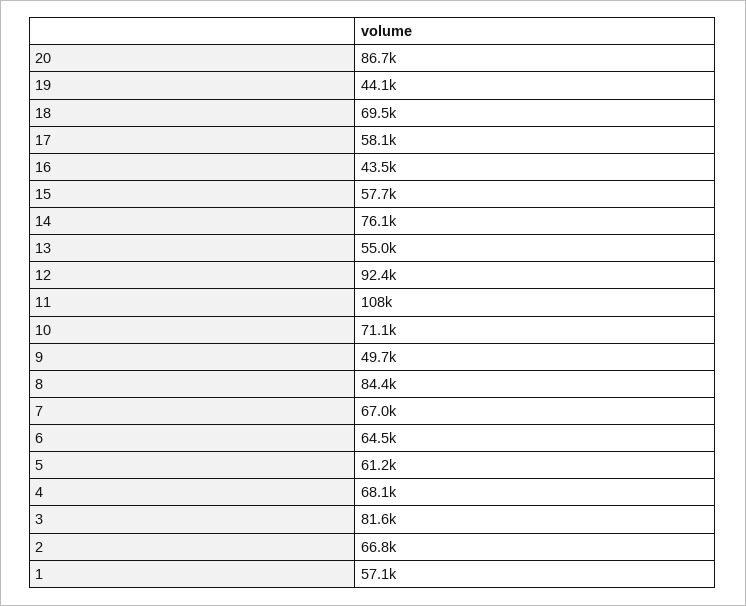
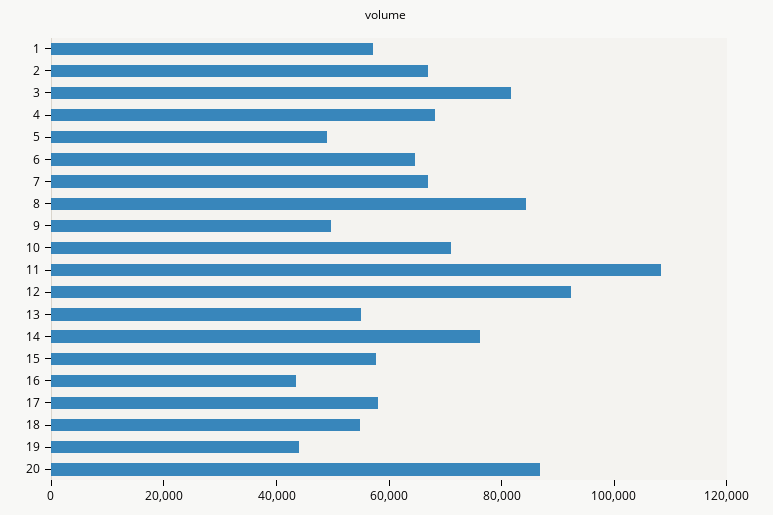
  {
    "20": 86700,
    "19": 44100,
-   "18": 69500,
+   "18": 55000,
    "17": 58100,
    "16": 43500,
    "15": 57700,
    "14": 76100,
    "13": 55000,
    "12": 92400,
    "11": 108000,
    "10": 71100,
    "9": 49700,
    "8": 84400,
    "7": 67000,
    "6": 64500,
-   "5": 61200,
+   "5": 50000,
    "4": 68100,
    "3": 81600,
    "2": 66800,
    "1": 57100
  }

